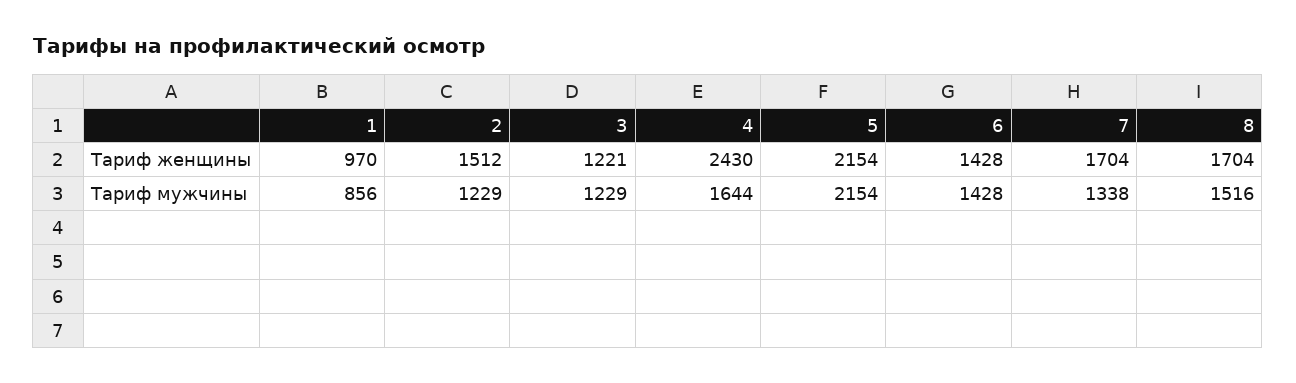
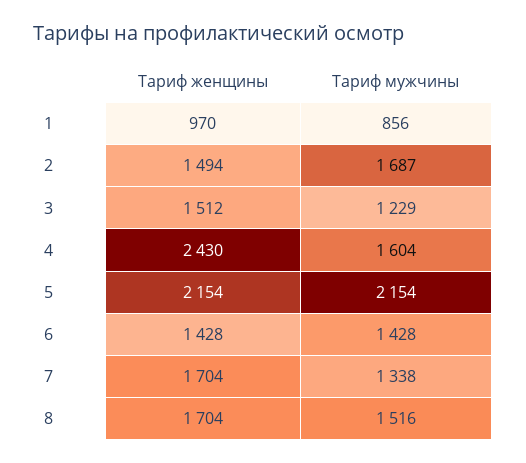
  {
    "1": {
      "Тариф женщины": 970,
      "Тариф мужчины": 856
    },
    "2": {
-     "Тариф женщины": 1512,
+     "Тариф женщины": 1494,
-     "Тариф мужчины": 1229
+     "Тариф мужчины": 1687
    },
    "3": {
-     "Тариф женщины": 1221,
+     "Тариф женщины": 1512,
      "Тариф мужчины": 1229
    },
    "4": {
      "Тариф женщины": 2430,
-     "Тариф мужчины": 1644
+     "Тариф мужчины": 1604
    },
    "5": {
      "Тариф женщины": 2154,
      "Тариф мужчины": 2154
    },
    "6": {
      "Тариф женщины": 1428,
      "Тариф мужчины": 1428
    },
    "7": {
      "Тариф женщины": 1704,
      "Тариф мужчины": 1338
    },
    "8": {
      "Тариф женщины": 1704,
      "Тариф мужчины": 1516
    }
  }

